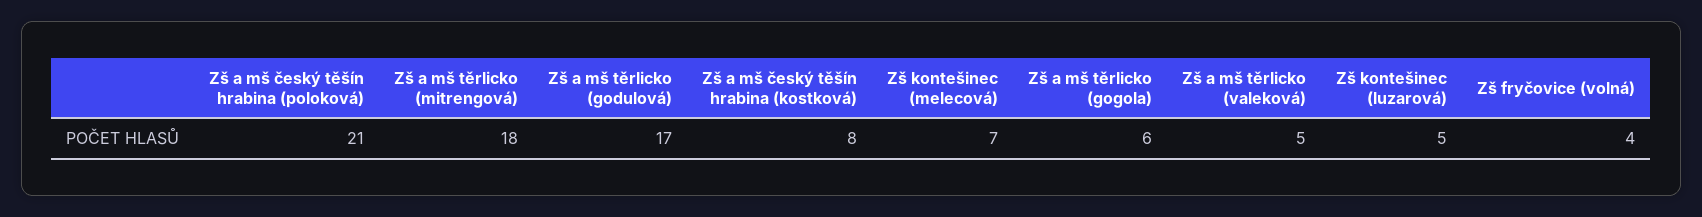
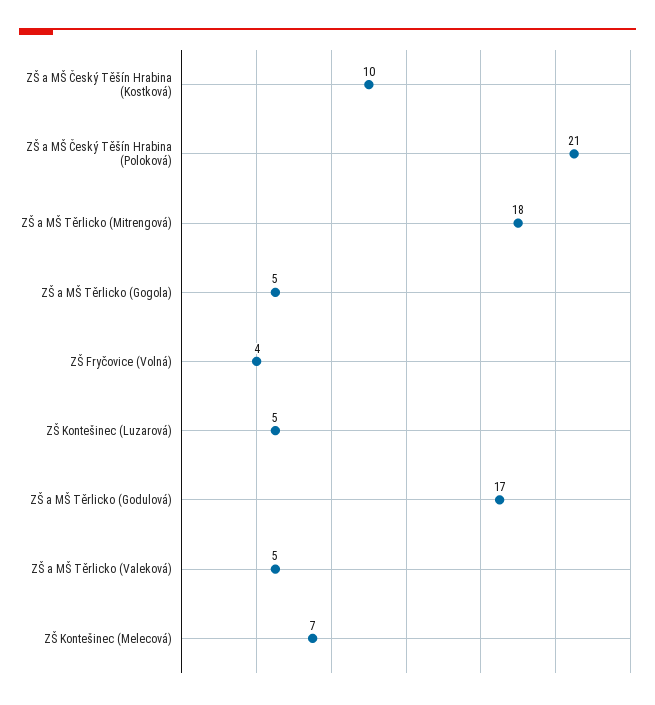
  {
    "Zš a mš český těšín hrabina (poloková)": 21,
    "Zš a mš těrlicko (mitrengová)": 18,
    "Zš a mš těrlicko (godulová)": 17,
-   "Zš a mš český těšín hrabina (kostková)": 8,
+   "Zš a mš český těšín hrabina (kostková)": 10,
    "Zš kontešinec (melecová)": 7,
-   "Zš a mš těrlicko (gogola)": 6,
+   "Zš a mš těrlicko (gogola)": 5,
    "Zš a mš těrlicko (valeková)": 5,
    "Zš kontešinec (luzarová)": 5,
    "Zš fryčovice (volná)": 4
  }

